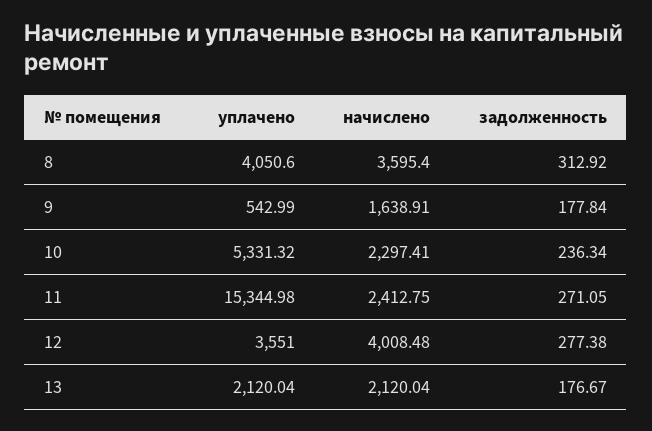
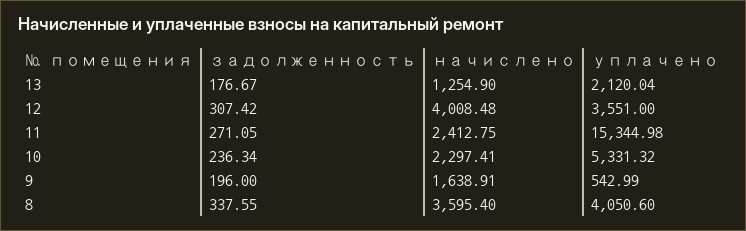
  {
    "уплачено": {
      "8": 4050.6,
      "9": 542.99,
      "10": 5331.32,
      "11": 15344.98,
      "12": 3551,
      "13": 2120.04
    },
    "начислено": {
      "8": 3595.4,
      "9": 1638.91,
      "10": 2297.41,
      "11": 2412.75,
      "12": 4008.48,
-     "13": 2120.04
+     "13": 1254.9
    },
    "задолженность": {
-     "8": 312.92,
+     "8": 337.55,
-     "9": 177.84,
+     "9": 196,
      "10": 236.34,
      "11": 271.05,
-     "12": 277.38,
+     "12": 307.42,
      "13": 176.67
    }
  }

